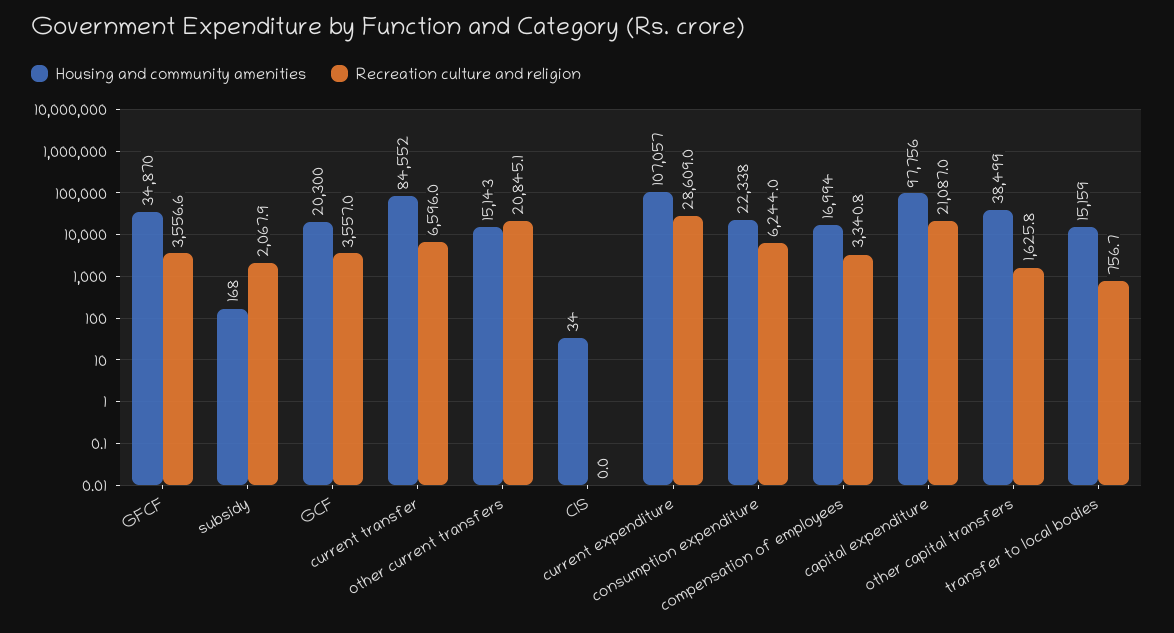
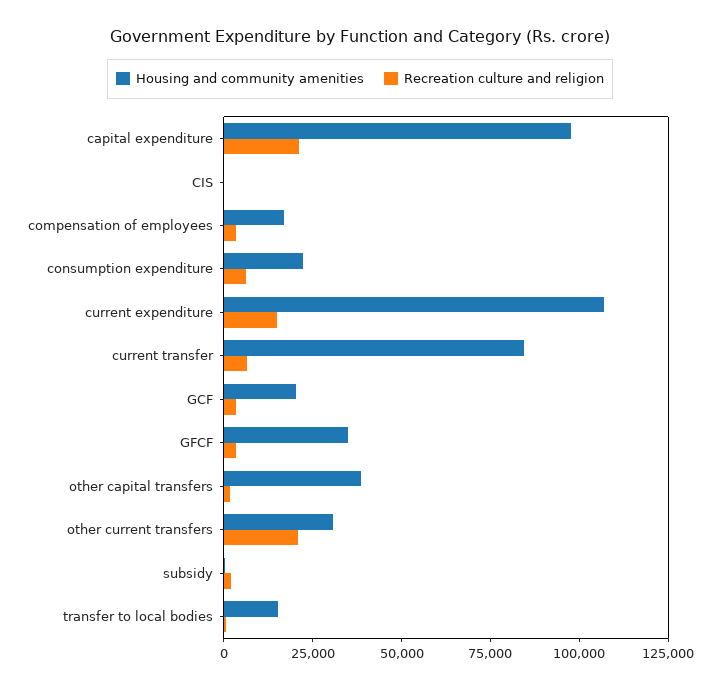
  {
    "Housing and community amenities": {
      "GFCF": 34870,
      "subsidy": 168,
      "GCF": 20300,
      "current transfer": 84552,
-     "other current transfers": 15143,
+     "other current transfers": 30000,
      "CIS": 34,
      "current expenditure": 107057,
      "consumption expenditure": 22338,
      "compensation of employees": 16994,
      "capital expenditure": 97756,
      "other capital transfers": 38499,
      "transfer to local bodies": 15159
    },
    "Recreation culture and religion": {
      "GFCF": 3556.6,
      "subsidy": 2067.9,
      "GCF": 3557,
      "current transfer": 6596,
      "other current transfers": 20845.1,
      "CIS": 0,
-     "current expenditure": 28609,
+     "current expenditure": 15000,
      "consumption expenditure": 6244,
      "compensation of employees": 3340.8,
      "capital expenditure": 21087,
      "other capital transfers": 1625.8,
      "transfer to local bodies": 756.7
    }
  }

